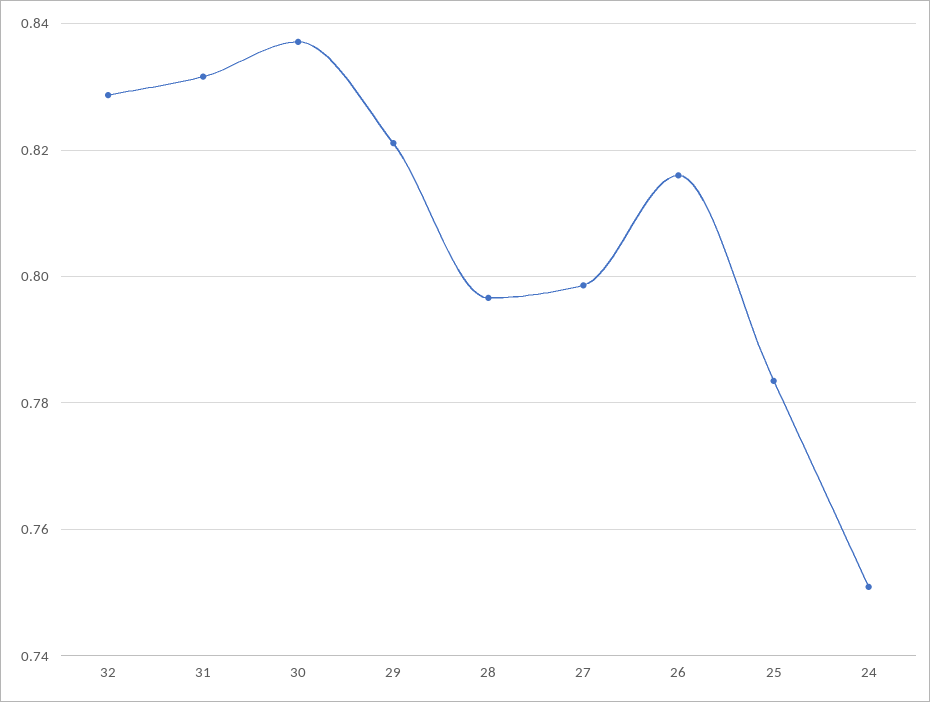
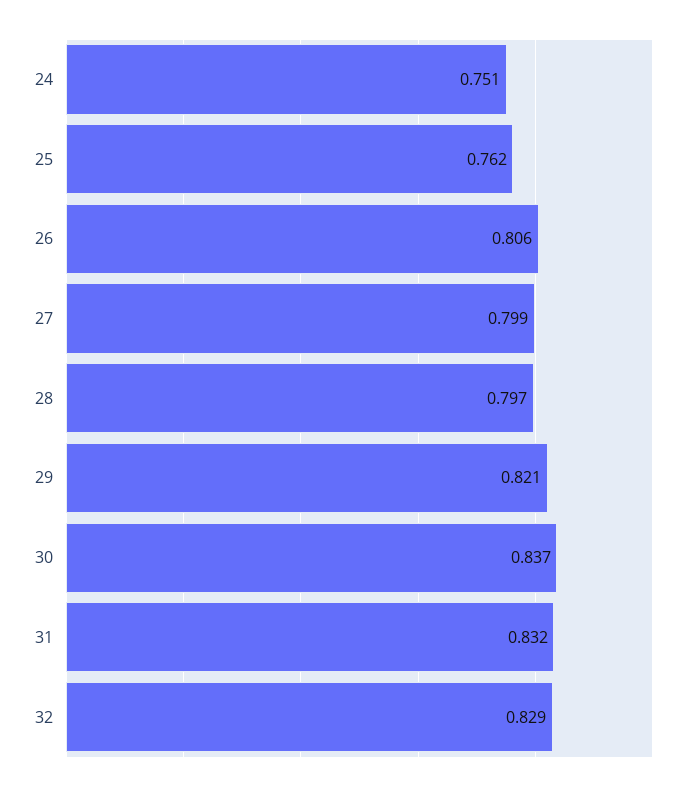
  {
    "32": 0.829,
    "31": 0.832,
    "30": 0.837,
    "29": 0.821,
    "28": 0.797,
    "27": 0.799,
-   "26": 0.816,
+   "26": 0.806,
-   "25": 0.784,
+   "25": 0.762,
    "24": 0.751
  }

